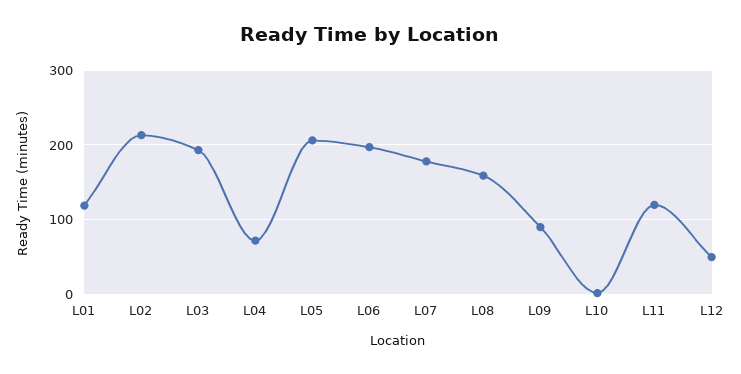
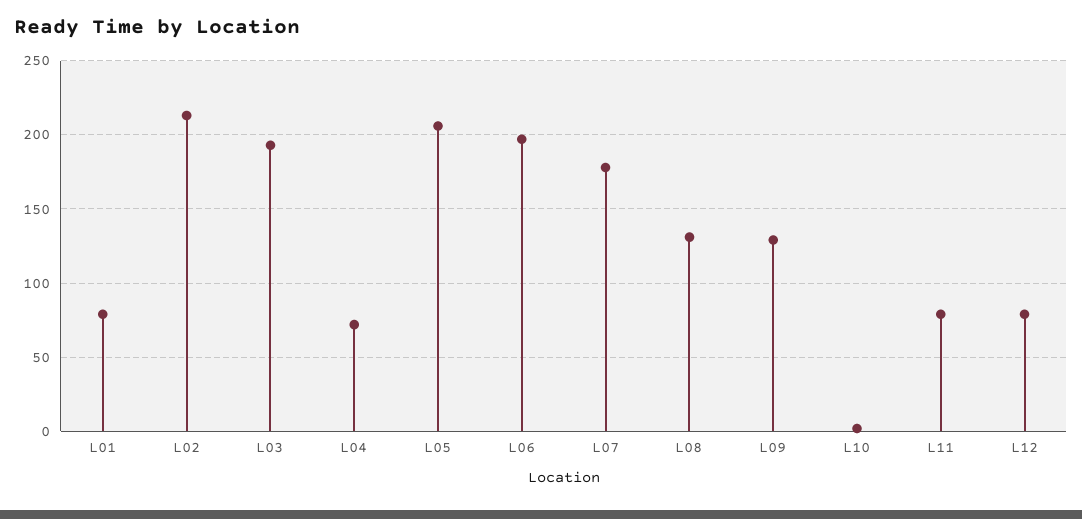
  {
-   "L01": 120,
+   "L01": 80,
    "L02": 215,
    "L03": 195,
    "L04": 70,
    "L05": 205,
    "L06": 195,
    "L07": 180,
-   "L08": 160,
+   "L08": 130,
-   "L09": 90,
+   "L09": 130,
    "L10": 0,
-   "L11": 120,
+   "L11": 80,
-   "L12": 50
+   "L12": 80
  }

